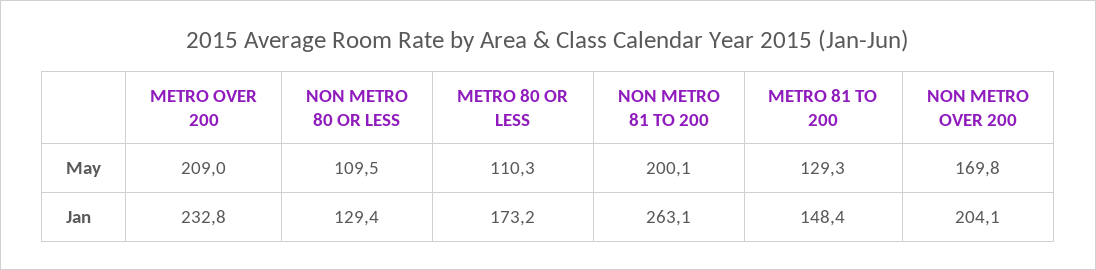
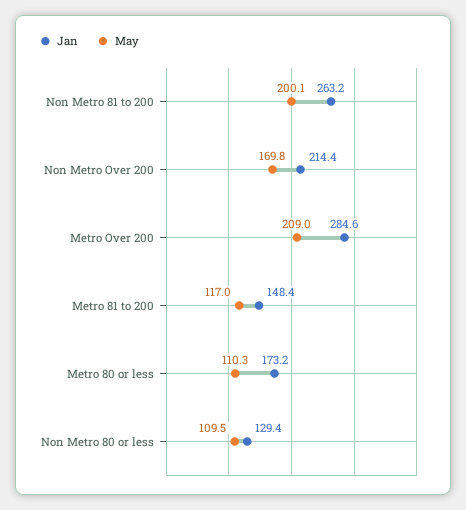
  {
    "May": {
      "METRO OVER 200": 209,
      "NON METRO 80 OR LESS": 109.5,
      "METRO 80 OR LESS": 110.3,
      "NON METRO 81 TO 200": 200.1,
-     "METRO 81 TO 200": 129.3,
+     "METRO 81 TO 200": 117,
      "NON METRO OVER 200": 169.8
    },
    "Jan": {
-     "METRO OVER 200": 232.8,
+     "METRO OVER 200": 284.6,
      "NON METRO 80 OR LESS": 129.4,
      "METRO 80 OR LESS": 173.2,
-     "NON METRO 81 TO 200": 263.1,
+     "NON METRO 81 TO 200": 263.2,
      "METRO 81 TO 200": 148.4,
-     "NON METRO OVER 200": 204.1
+     "NON METRO OVER 200": 214.4
    }
  }

